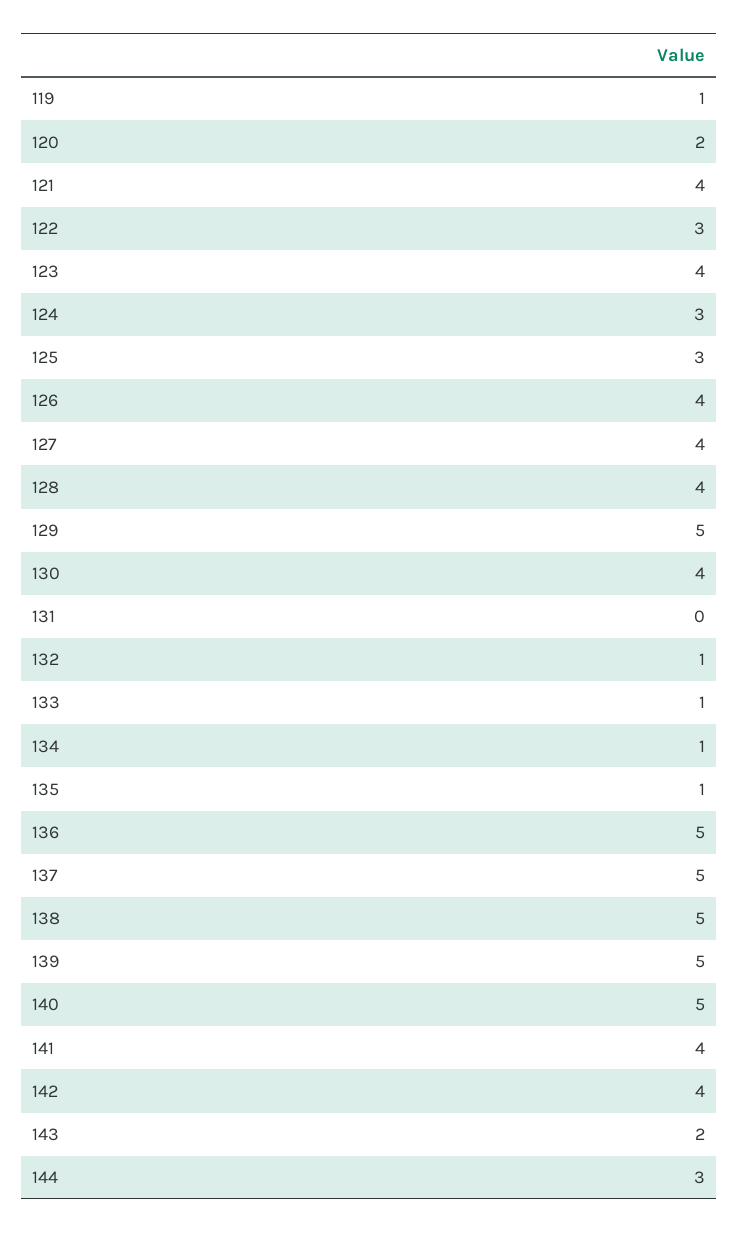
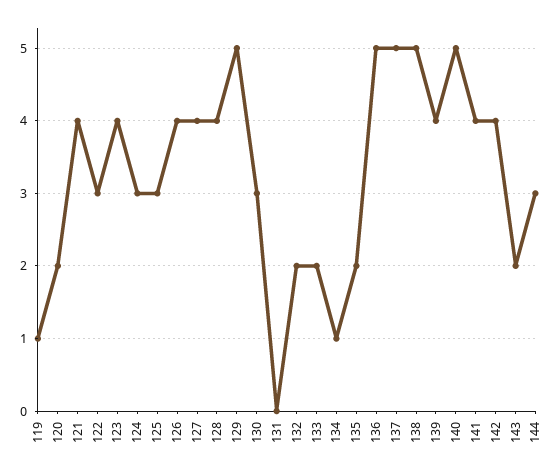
  {
    "119": 1,
    "120": 2,
    "121": 4,
    "122": 3,
    "123": 4,
    "124": 3,
    "125": 3,
    "126": 4,
    "127": 4,
    "128": 4,
    "129": 5,
-   "130": 4,
+   "130": 3,
    "131": 0,
-   "132": 1,
+   "132": 2,
-   "133": 1,
+   "133": 2,
    "134": 1,
-   "135": 1,
+   "135": 2,
    "136": 5,
    "137": 5,
    "138": 5,
-   "139": 5,
+   "139": 4,
    "140": 5,
    "141": 4,
    "142": 4,
    "143": 2,
    "144": 3
  }

